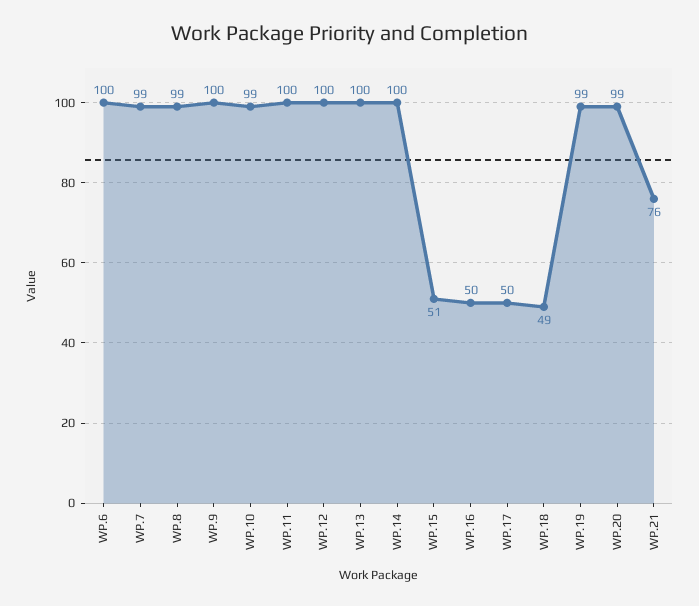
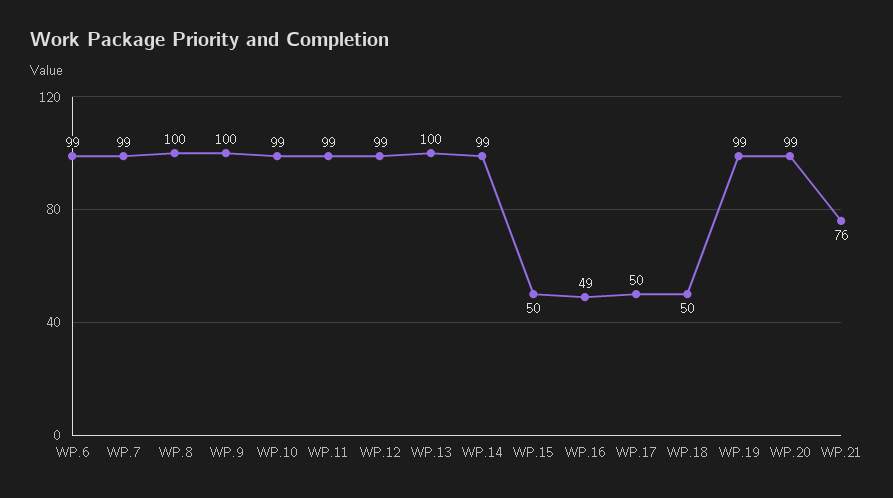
  {
-   "WP.6": 100,
+   "WP.6": 99,
    "WP.7": 99,
-   "WP.8": 99,
+   "WP.8": 100,
    "WP.9": 100,
    "WP.10": 99,
-   "WP.11": 100,
+   "WP.11": 99,
-   "WP.12": 100,
+   "WP.12": 99,
    "WP.13": 100,
-   "WP.14": 100,
+   "WP.14": 99,
-   "WP.15": 51,
+   "WP.15": 50,
-   "WP.16": 50,
+   "WP.16": 49,
    "WP.17": 50,
-   "WP.18": 49,
+   "WP.18": 50,
    "WP.19": 99,
    "WP.20": 99,
    "WP.21": 76
  }

